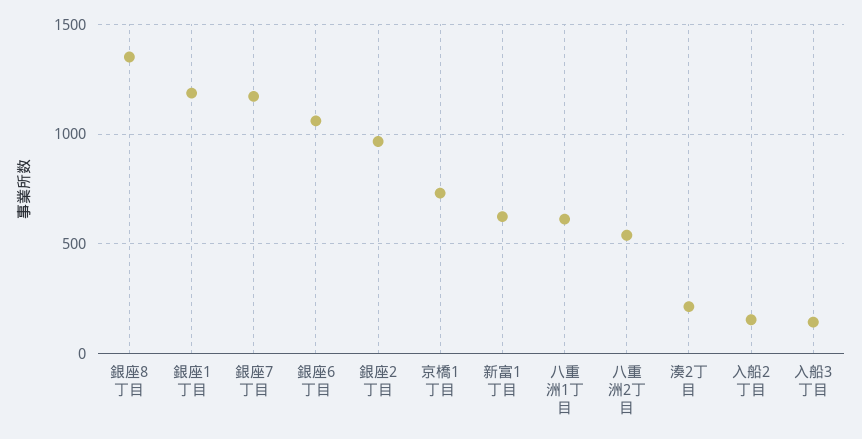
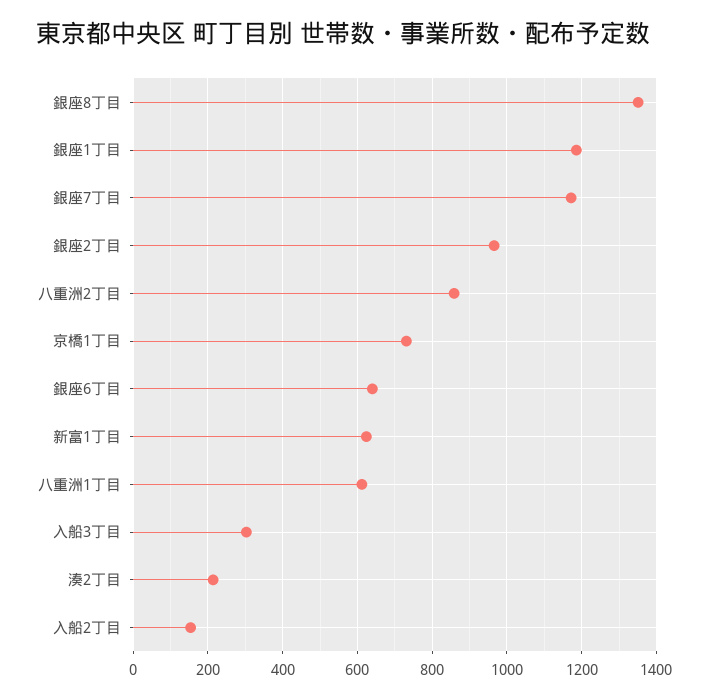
  {
    "銀座8丁目": 1360,
    "銀座1丁目": 1180,
    "銀座7丁目": 1180,
-   "銀座6丁目": 1050,
+   "銀座6丁目": 640,
    "銀座2丁目": 960,
    "京橋1丁目": 740,
    "新富1丁目": 620,
    "八重洲1丁目": 620,
-   "八重洲2丁目": 550,
+   "八重洲2丁目": 860,
    "湊2丁目": 220,
    "入船2丁目": 160,
-   "入船3丁目": 150
+   "入船3丁目": 300
  }

